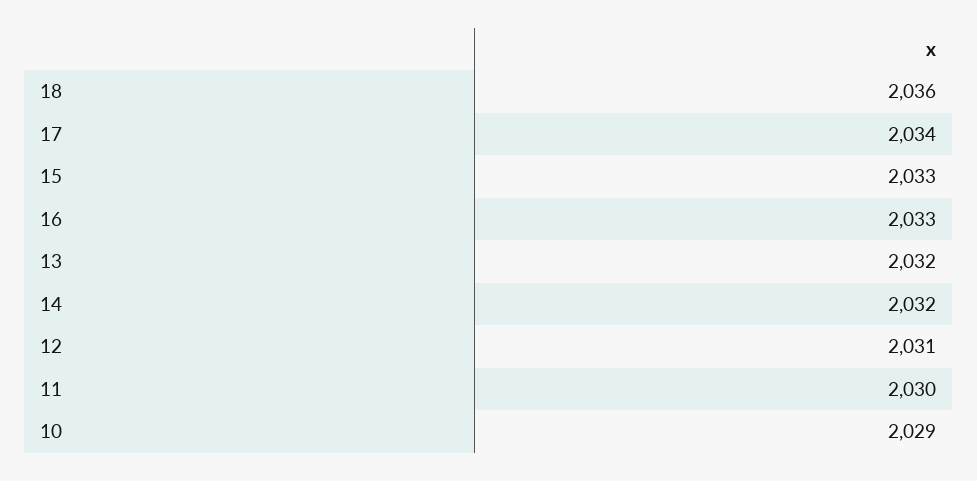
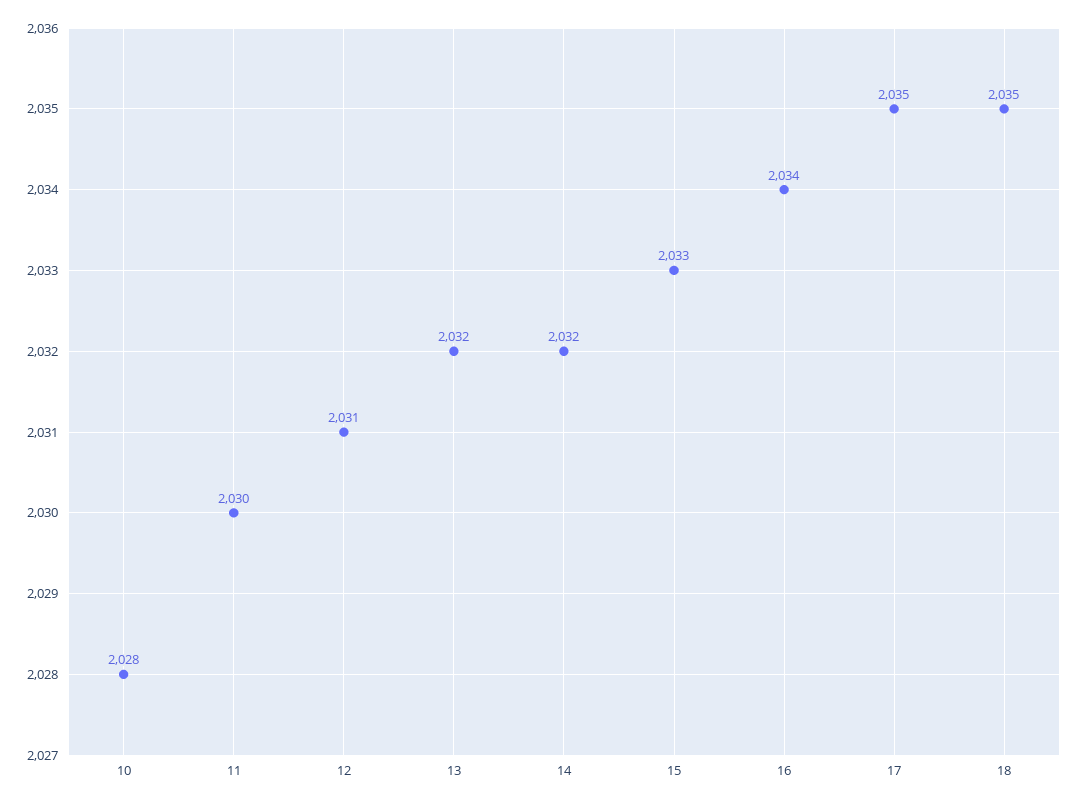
  {
-   "18": 2036,
+   "18": 2035,
-   "17": 2034,
+   "17": 2035,
    "15": 2033,
-   "16": 2033,
+   "16": 2034,
    "13": 2032,
    "14": 2032,
    "12": 2031,
    "11": 2030,
-   "10": 2029
+   "10": 2028
  }

